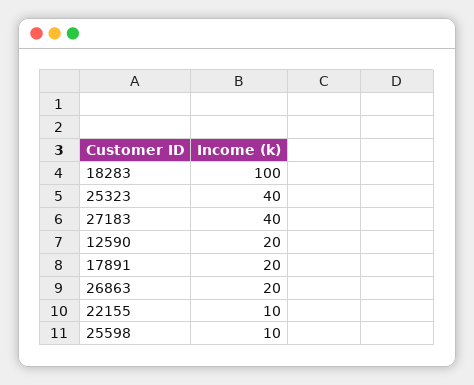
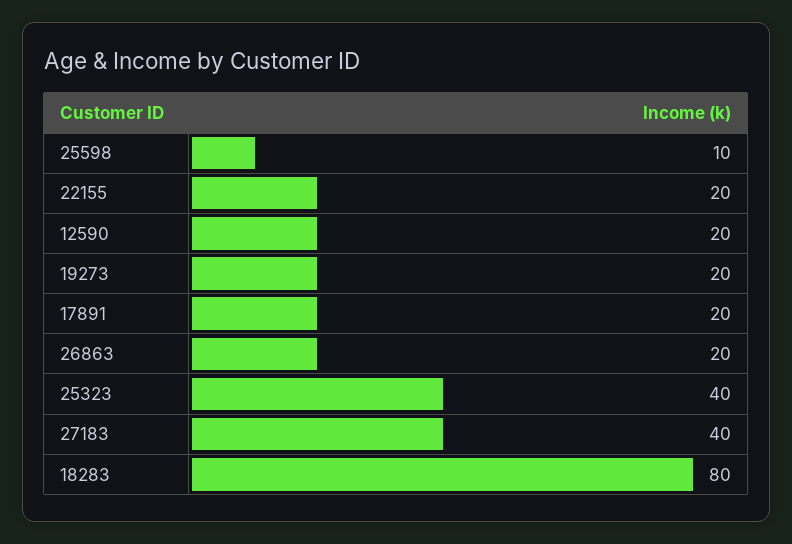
  {
-   "18283": 100,
+   "18283": 80,
    "25323": 40,
    "27183": 40,
    "12590": 20,
    "17891": 20,
    "26863": 20,
-   "22155": 10,
+   "22155": 20,
-   "25598": 10
+   "25598": 10,
+   "19273": 20
  }

